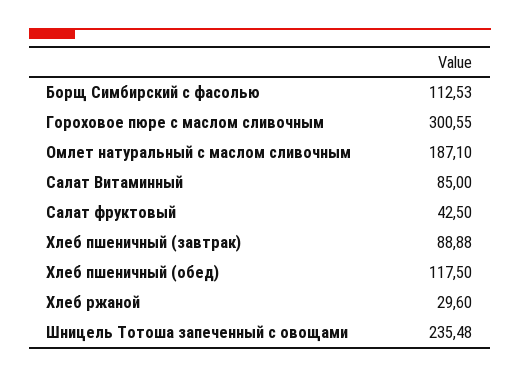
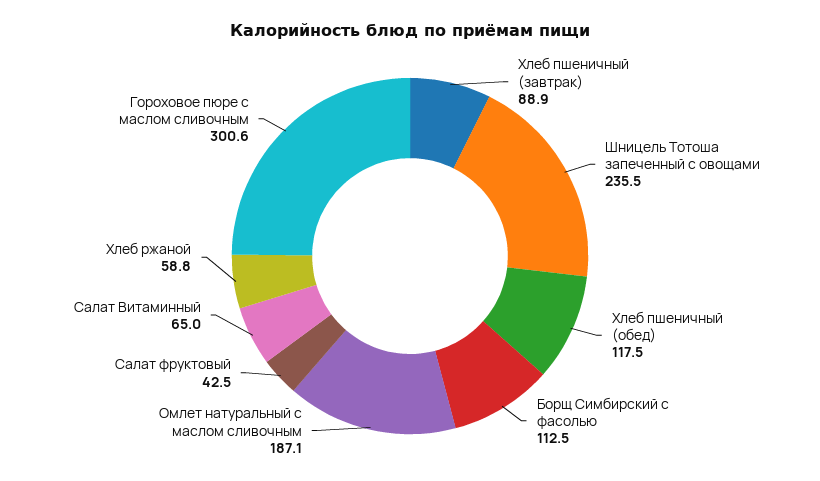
  {
    "Борщ Симбирский с фасолью": 112.53,
    "Гороховое пюре с маслом сливочным": 300.55,
    "Омлет натуральный с маслом сливочным": 187.1,
-   "Салат Витаминный": 85,
+   "Салат Витаминный": 65,
    "Салат фруктовый": 42.5,
    "Хлеб пшеничный (завтрак)": 88.88,
    "Хлеб пшеничный (обед)": 117.5,
-   "Хлеб ржаной": 29.6,
+   "Хлеб ржаной": 58.8,
    "Шницель Тотоша запеченный с овощами": 235.48
  }

